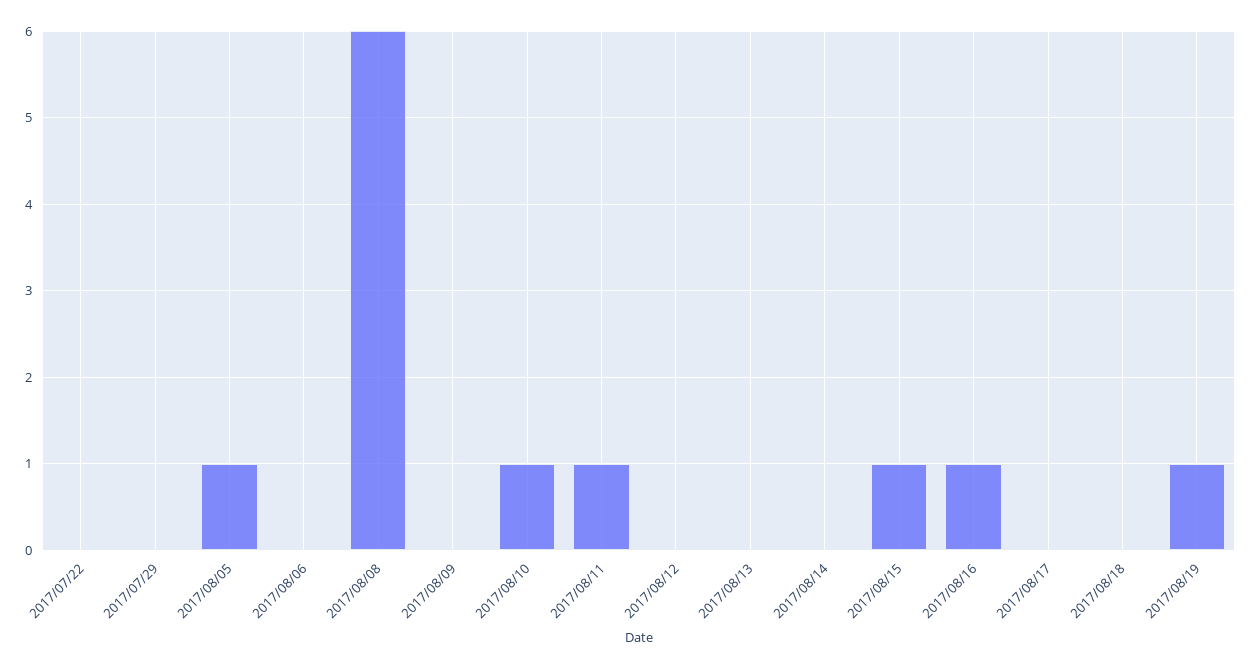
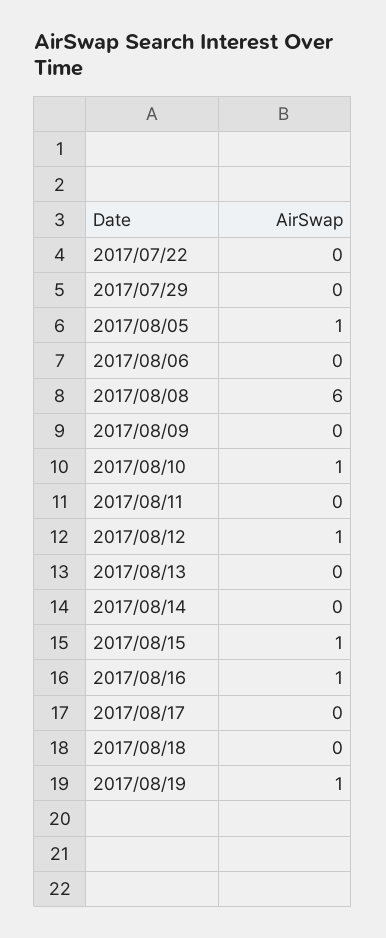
  {
    "2017/07/22": 0,
    "2017/07/29": 0,
    "2017/08/05": 1,
    "2017/08/06": 0,
    "2017/08/08": 6,
    "2017/08/09": 0,
    "2017/08/10": 1,
-   "2017/08/11": 1,
+   "2017/08/11": 0,
-   "2017/08/12": 0,
+   "2017/08/12": 1,
    "2017/08/13": 0,
    "2017/08/14": 0,
    "2017/08/15": 1,
    "2017/08/16": 1,
    "2017/08/17": 0,
    "2017/08/18": 0,
    "2017/08/19": 1
  }

